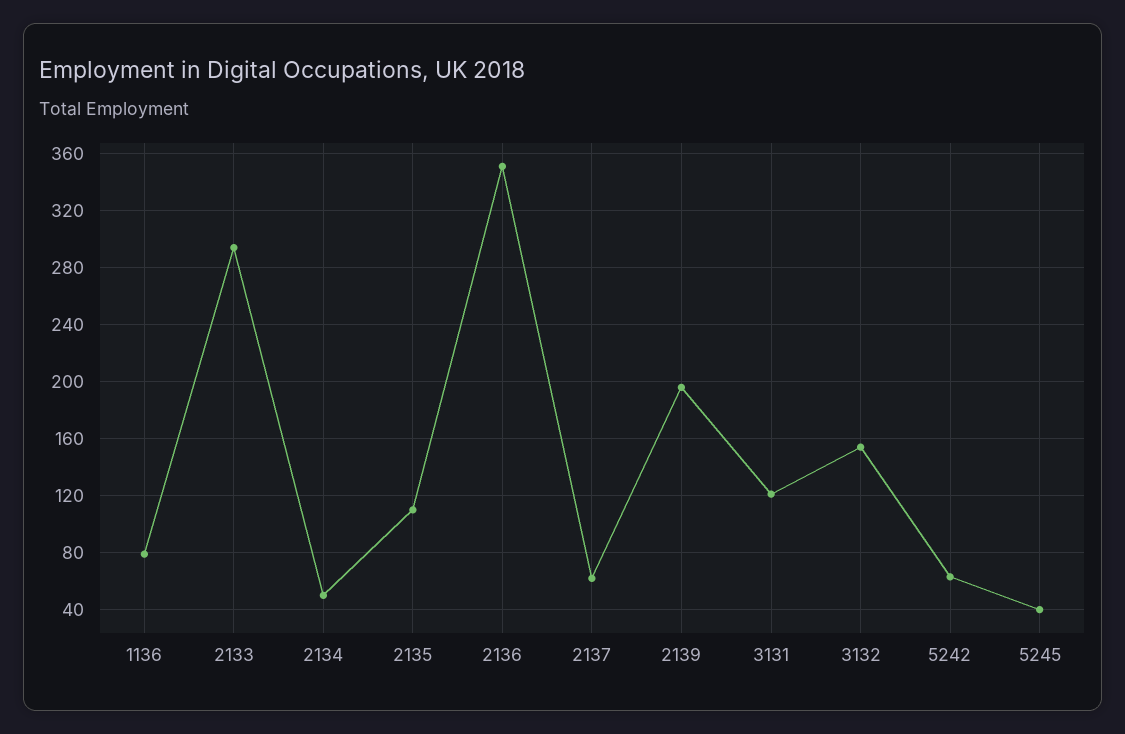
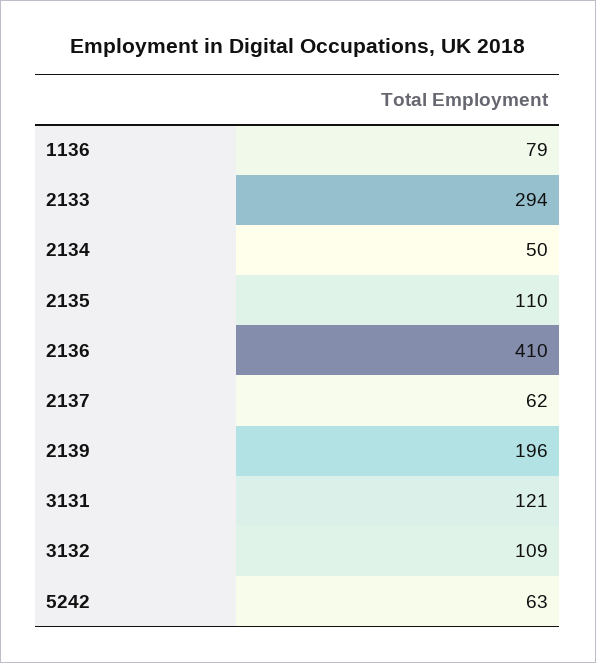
  {
    "1136": 79,
    "2133": 294,
    "2134": 50,
    "2135": 110,
-   "2136": 350,
+   "2136": 410,
    "2137": 62,
    "2139": 196,
    "3131": 121,
-   "3132": 155,
+   "3132": 109,
-   "5242": 63,
+   "5242": 63
-   "5245": 40
  }

